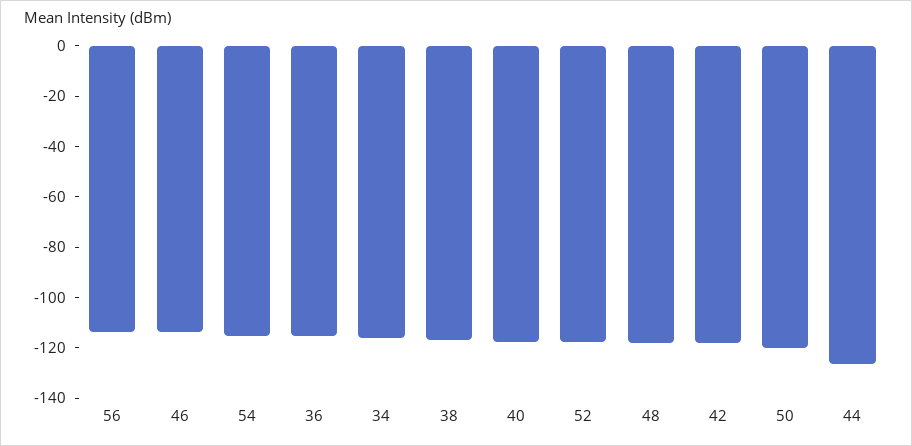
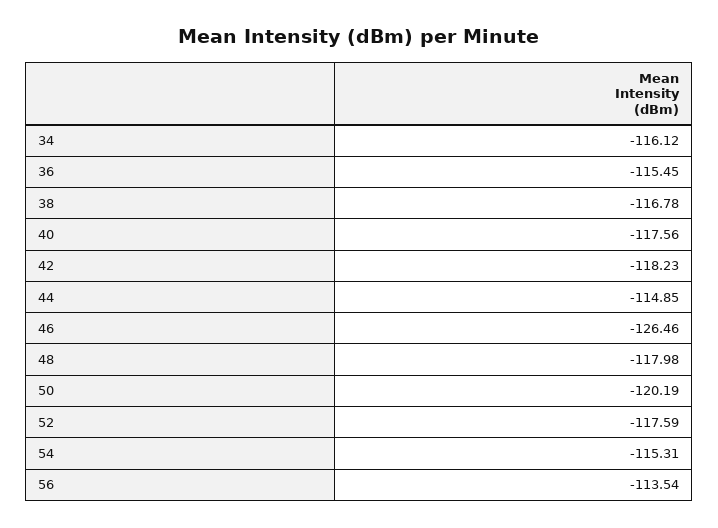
  {
    "56": -113.54,
-   "46": -115,
+   "46": -126.46,
    "54": -115.31,
    "36": -115.45,
    "34": -116.12,
    "38": -116.78,
    "40": -117.56,
    "52": -117.59,
    "48": -117.98,
    "42": -118.23,
    "50": -120.19,
-   "44": -125
+   "44": -114.85
  }

